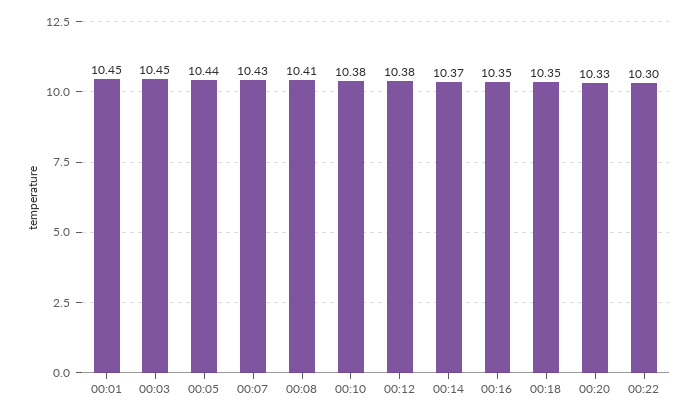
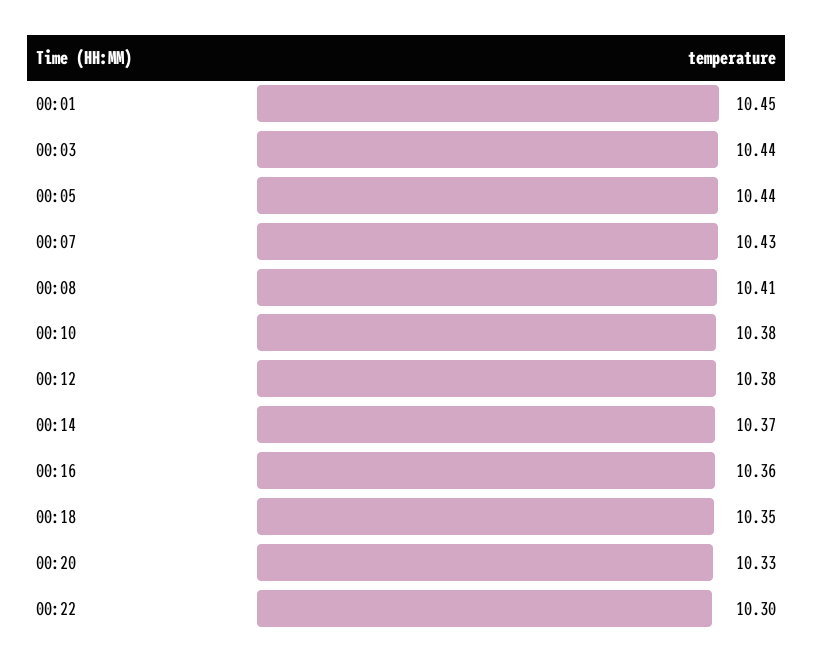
  {
    "00:01": 10.45,
-   "00:03": 10.45,
+   "00:03": 10.44,
    "00:05": 10.44,
    "00:07": 10.43,
    "00:08": 10.41,
    "00:10": 10.38,
    "00:12": 10.38,
    "00:14": 10.37,
-   "00:16": 10.35,
+   "00:16": 10.36,
    "00:18": 10.35,
    "00:20": 10.33,
    "00:22": 10.3
  }

